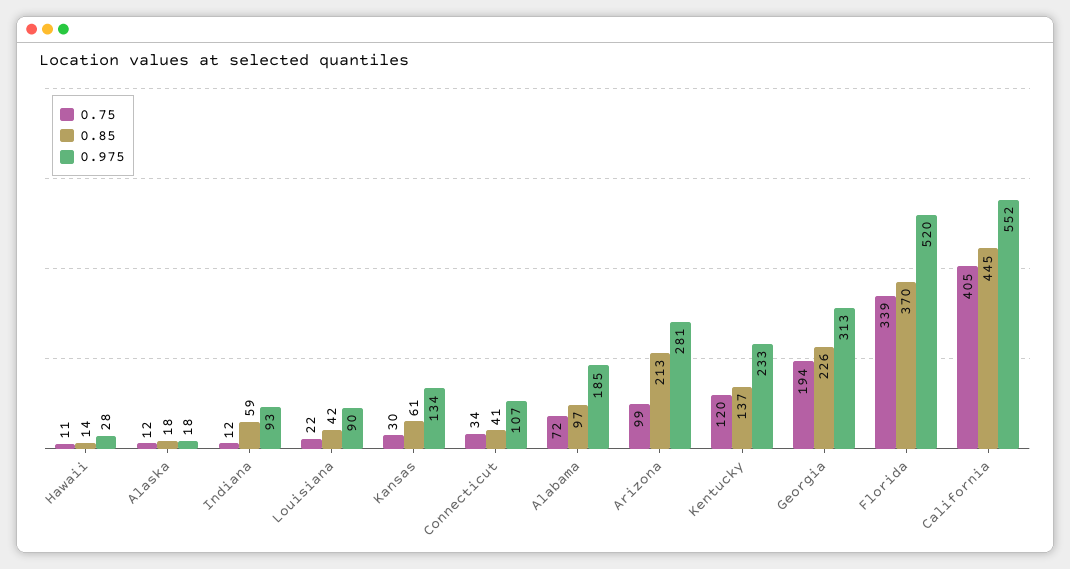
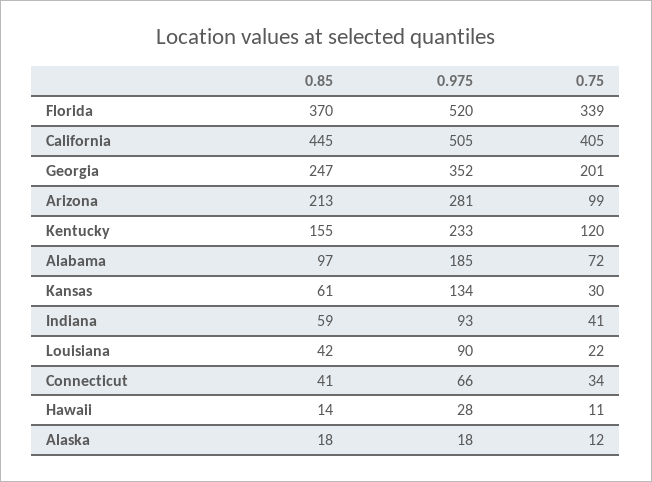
  {
    "0.75": {
      "Hawaii": 11,
      "Alaska": 12,
-     "Indiana": 12,
+     "Indiana": 41,
      "Louisiana": 22,
      "Kansas": 30,
      "Connecticut": 34,
      "Alabama": 72,
      "Arizona": 99,
      "Kentucky": 120,
-     "Georgia": 194,
+     "Georgia": 201,
      "Florida": 339,
      "California": 405
    },
    "0.85": {
      "Hawaii": 14,
      "Alaska": 18,
      "Indiana": 59,
      "Louisiana": 42,
      "Kansas": 61,
      "Connecticut": 41,
      "Alabama": 97,
      "Arizona": 213,
-     "Kentucky": 137,
+     "Kentucky": 155,
-     "Georgia": 226,
+     "Georgia": 247,
      "Florida": 370,
      "California": 445
    },
    "0.975": {
      "Hawaii": 28,
      "Alaska": 18,
      "Indiana": 93,
      "Louisiana": 90,
      "Kansas": 134,
-     "Connecticut": 107,
+     "Connecticut": 66,
      "Alabama": 185,
      "Arizona": 281,
      "Kentucky": 233,
-     "Georgia": 313,
+     "Georgia": 352,
      "Florida": 520,
-     "California": 552
+     "California": 505
    }
  }

